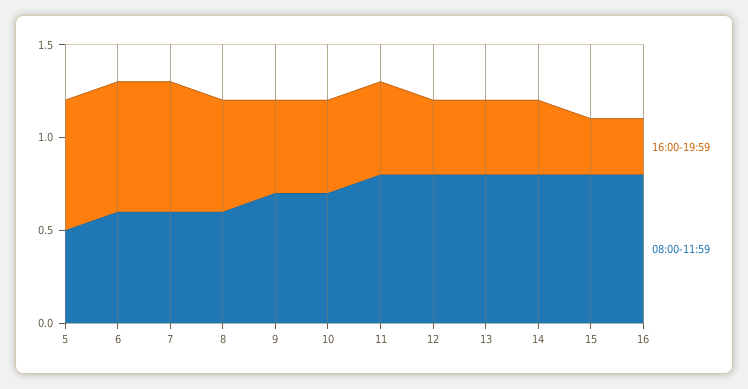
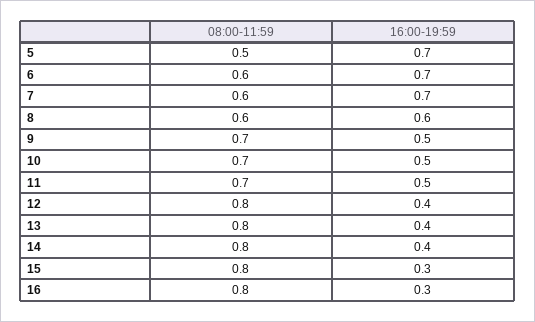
  {
    "16:00-19:59": {
      "5": 0.7,
      "6": 0.7,
      "7": 0.7,
      "8": 0.6,
      "9": 0.5,
      "10": 0.5,
      "11": 0.5,
      "12": 0.4,
      "13": 0.4,
      "14": 0.4,
      "15": 0.3,
      "16": 0.3
    },
    "08:00-11:59": {
      "5": 0.5,
      "6": 0.6,
      "7": 0.6,
      "8": 0.6,
      "9": 0.7,
      "10": 0.7,
-     "11": 0.8,
+     "11": 0.7,
      "12": 0.8,
      "13": 0.8,
      "14": 0.8,
      "15": 0.8,
      "16": 0.8
    }
  }

